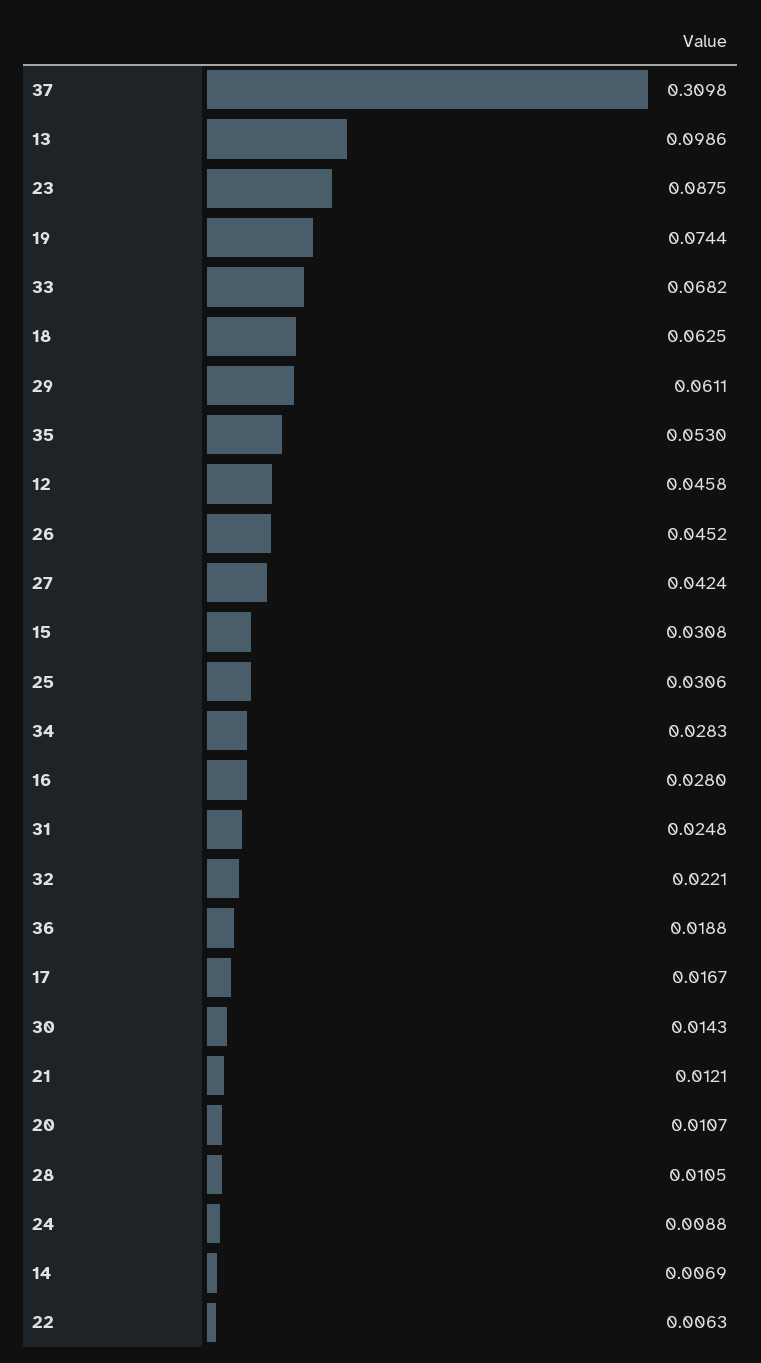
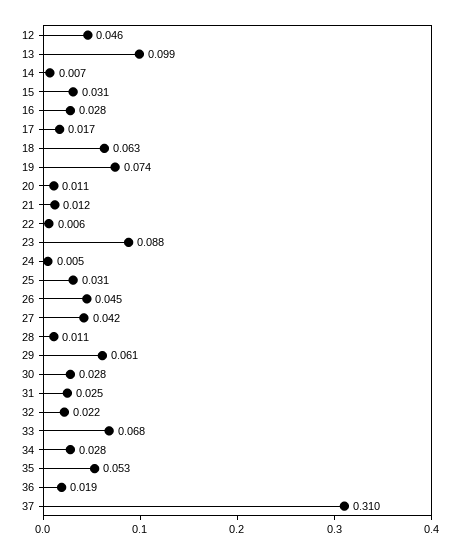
  {
    "37": 0.3098,
    "13": 0.0986,
    "23": 0.0875,
    "19": 0.0744,
    "33": 0.0682,
    "18": 0.0625,
    "29": 0.0611,
    "35": 0.053,
    "12": 0.0458,
    "26": 0.0452,
    "27": 0.0424,
    "15": 0.0308,
    "25": 0.0306,
    "34": 0.0283,
    "16": 0.028,
    "31": 0.0248,
    "32": 0.0221,
    "36": 0.0188,
    "17": 0.0167,
-   "30": 0.0143,
+   "30": 0.028,
    "21": 0.0121,
    "20": 0.0107,
    "28": 0.0105,
-   "24": 0.0088,
+   "24": 0.005,
    "14": 0.0069,
    "22": 0.0063
  }

